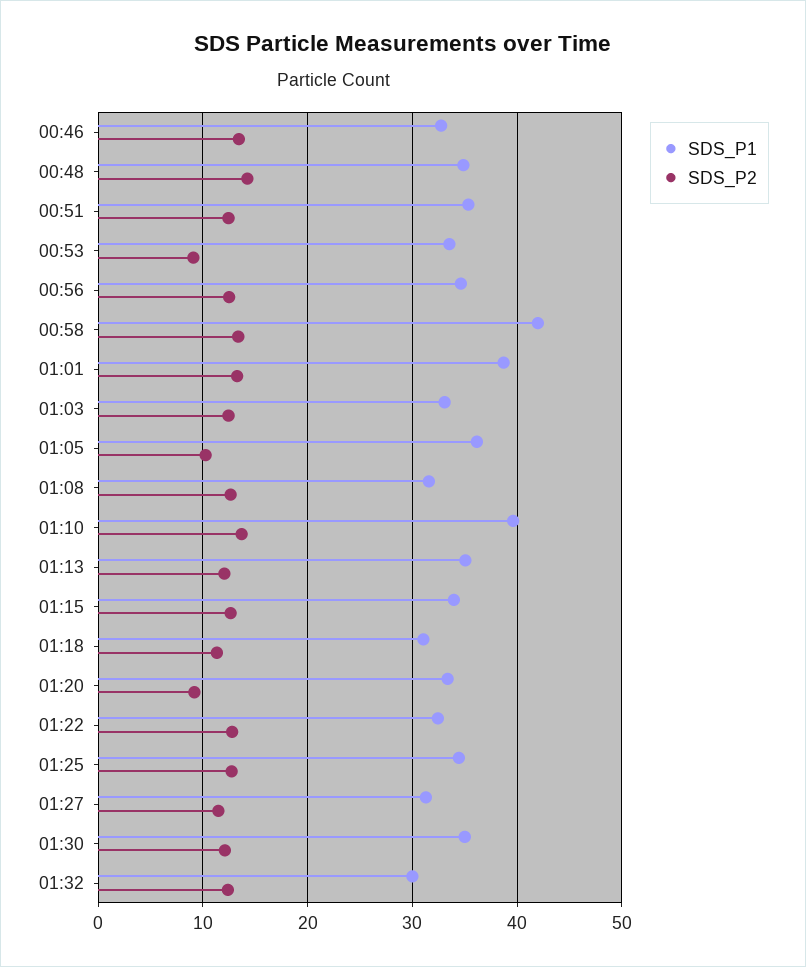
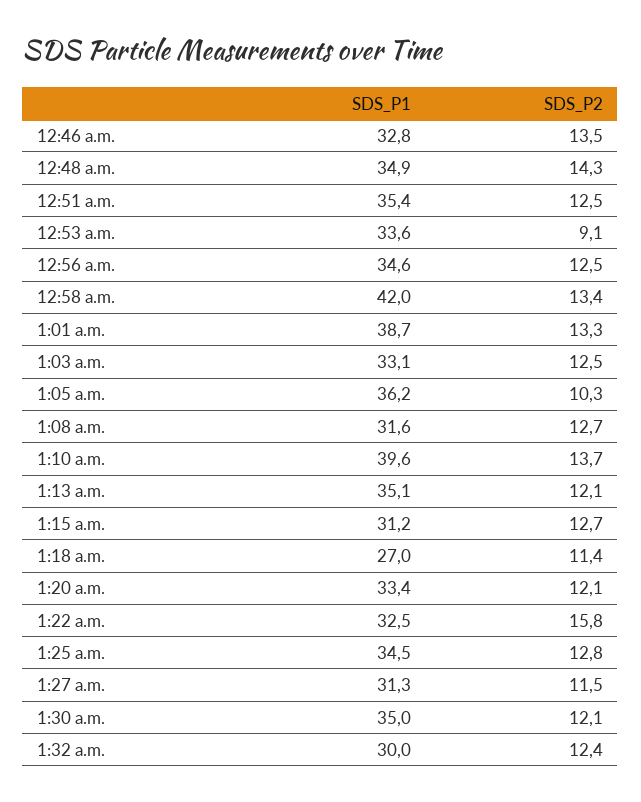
  {
    "SDS_P1": {
      "00:46": 32.8,
      "00:48": 34.9,
      "00:51": 35.4,
      "00:53": 33.6,
      "00:56": 34.6,
      "00:58": 42,
      "01:01": 38.7,
      "01:03": 33.1,
      "01:05": 36.2,
      "01:08": 31.6,
      "01:10": 39.6,
      "01:13": 35.1,
-     "01:15": 34,
+     "01:15": 31.2,
-     "01:18": 31,
+     "01:18": 27,
      "01:20": 33.4,
      "01:22": 32.5,
      "01:25": 34.5,
      "01:27": 31.3,
      "01:30": 35,
      "01:32": 30
    },
    "SDS_P2": {
      "00:46": 13.5,
      "00:48": 14.3,
      "00:51": 12.5,
      "00:53": 9.1,
      "00:56": 12.5,
      "00:58": 13.4,
      "01:01": 13.3,
      "01:03": 12.5,
      "01:05": 10.3,
      "01:08": 12.7,
      "01:10": 13.7,
      "01:13": 12.1,
      "01:15": 12.7,
      "01:18": 11.4,
-     "01:20": 9,
+     "01:20": 12.1,
-     "01:22": 13,
+     "01:22": 15.8,
      "01:25": 12.8,
      "01:27": 11.5,
      "01:30": 12.1,
      "01:32": 12.4
    }
  }

